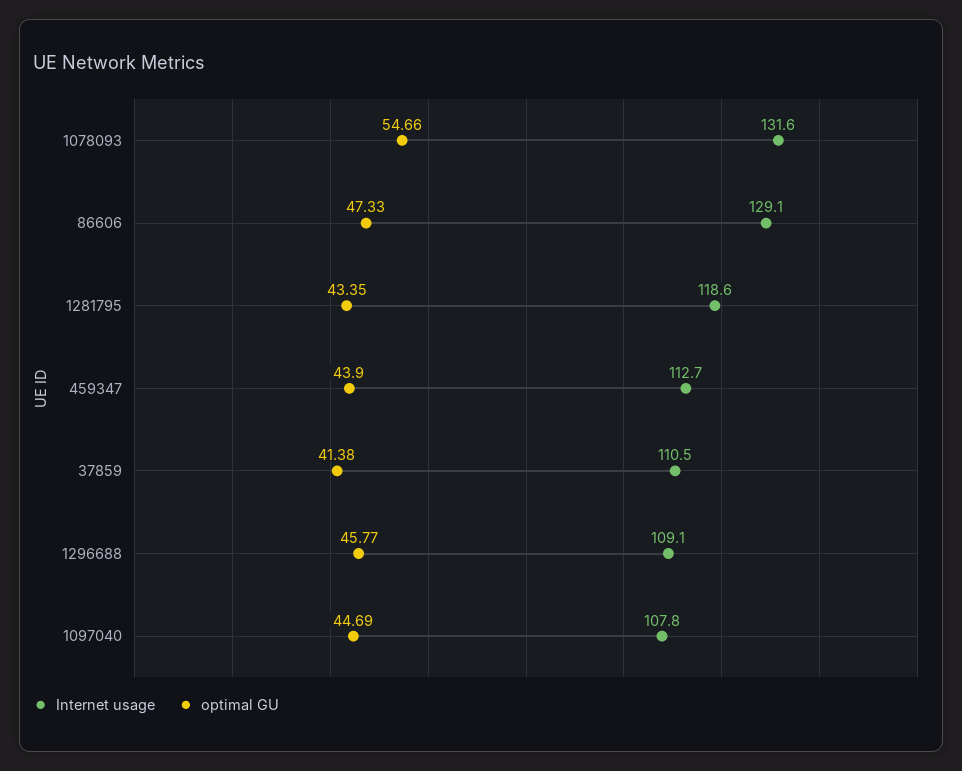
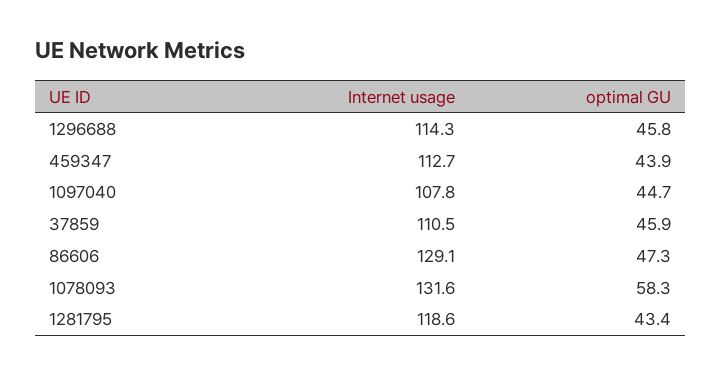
  {
    "Internet usage": {
      "1078093": 131.6,
      "86606": 129.1,
      "1281795": 118.6,
      "459347": 112.7,
      "37859": 110.5,
-     "1296688": 109.1,
+     "1296688": 114.3,
      "1097040": 107.8
    },
    "optimal GU": {
-     "1078093": 54.66,
+     "1078093": 58.3,
      "86606": 47.33,
      "1281795": 43.35,
      "459347": 43.9,
-     "37859": 41.38,
+     "37859": 45.9,
      "1296688": 45.77,
      "1097040": 44.69
    }
  }

